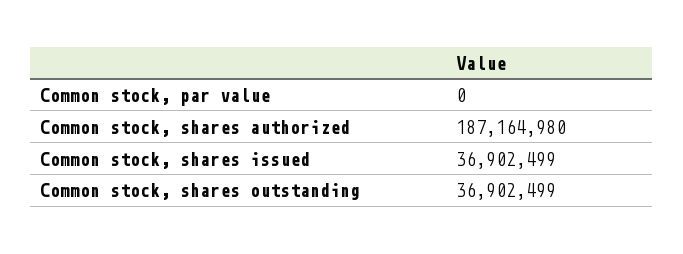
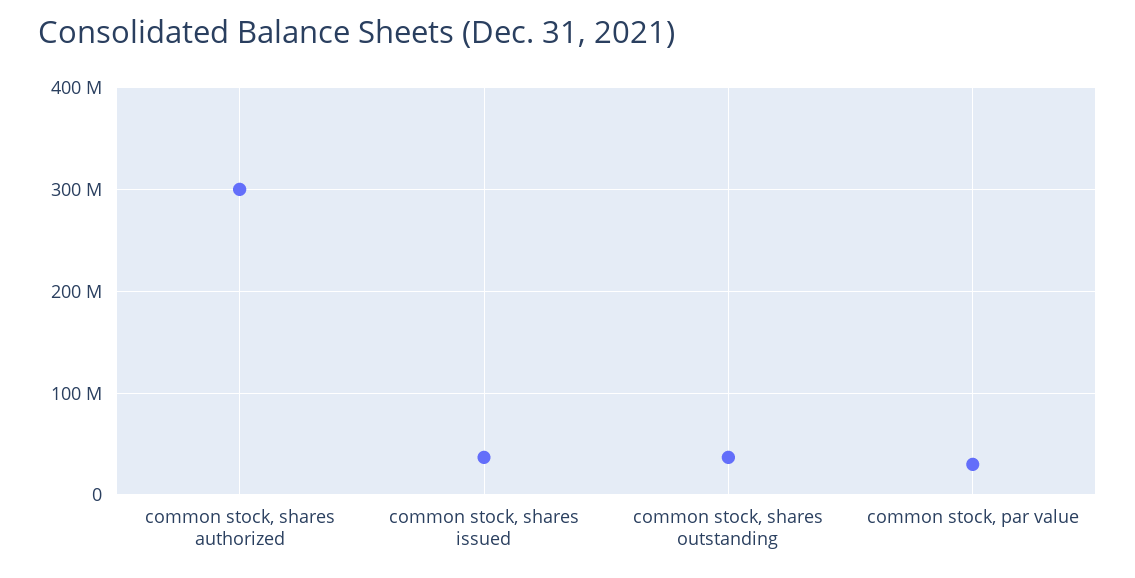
  {
-   "Common stock, par value": 0,
+   "Common stock, par value": 30000000,
-   "Common stock, shares authorized": 187164980,
+   "Common stock, shares authorized": 300000000,
    "Common stock, shares issued": 36902499,
    "Common stock, shares outstanding": 36902499
  }

